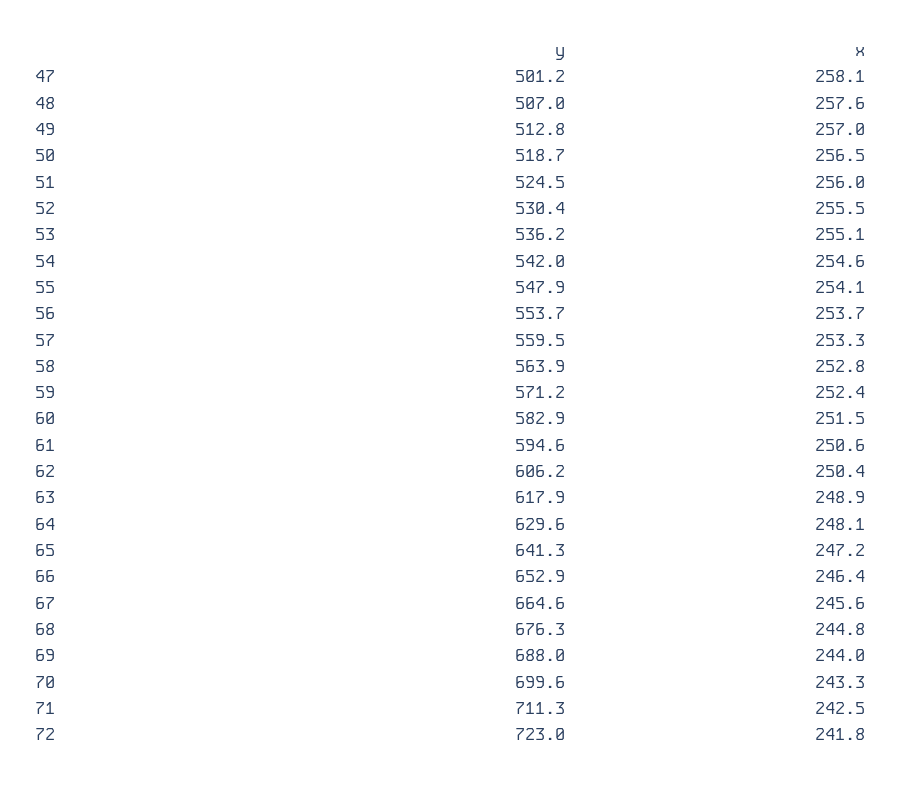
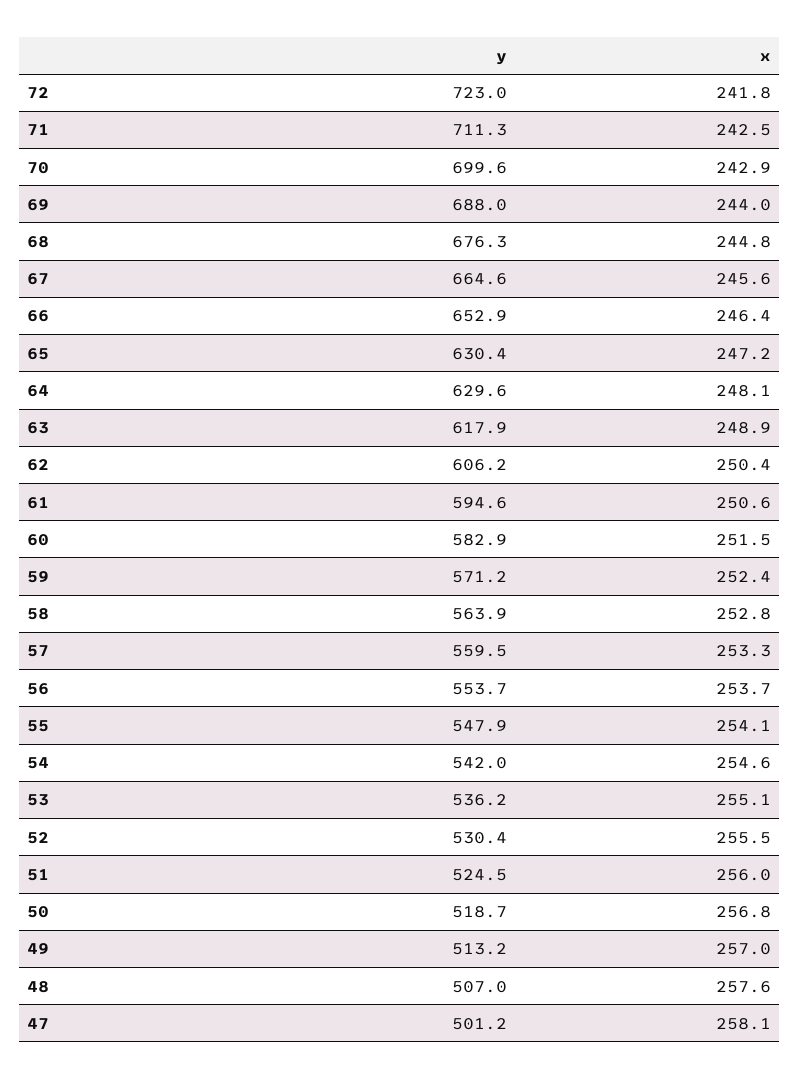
  {
    "y": {
      "47": 501.2,
      "48": 507,
-     "49": 512.8,
+     "49": 513.2,
      "50": 518.7,
      "51": 524.5,
      "52": 530.4,
      "53": 536.2,
      "54": 542,
      "55": 547.9,
      "56": 553.7,
      "57": 559.5,
      "58": 563.9,
      "59": 571.2,
      "60": 582.9,
      "61": 594.6,
      "62": 606.2,
      "63": 617.9,
      "64": 629.6,
-     "65": 641.3,
+     "65": 630.4,
      "66": 652.9,
      "67": 664.6,
      "68": 676.3,
      "69": 688,
      "70": 699.6,
      "71": 711.3,
      "72": 723
    },
    "x": {
      "47": 258.1,
      "48": 257.6,
      "49": 257,
-     "50": 256.5,
+     "50": 256.8,
      "51": 256,
      "52": 255.5,
      "53": 255.1,
      "54": 254.6,
      "55": 254.1,
      "56": 253.7,
      "57": 253.3,
      "58": 252.8,
      "59": 252.4,
      "60": 251.5,
      "61": 250.6,
      "62": 250.4,
      "63": 248.9,
      "64": 248.1,
      "65": 247.2,
      "66": 246.4,
      "67": 245.6,
      "68": 244.8,
      "69": 244,
-     "70": 243.3,
+     "70": 242.9,
      "71": 242.5,
      "72": 241.8
    }
  }

